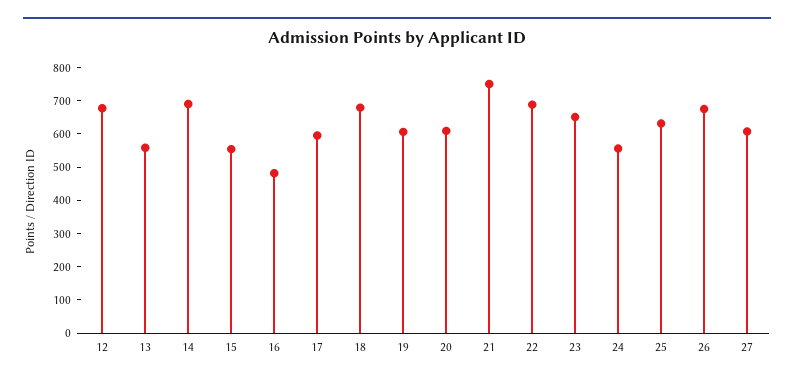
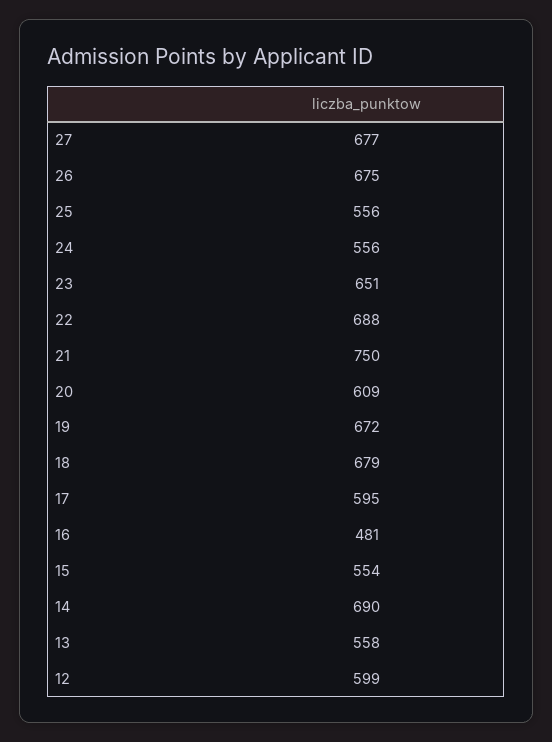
  {
-   "12": 675,
+   "12": 599,
    "13": 558,
    "14": 690,
    "15": 554,
    "16": 481,
    "17": 595,
    "18": 679,
-   "19": 600,
+   "19": 672,
    "20": 609,
    "21": 750,
    "22": 688,
    "23": 651,
    "24": 556,
-   "25": 625,
+   "25": 556,
    "26": 675,
-   "27": 600
+   "27": 677
  }

